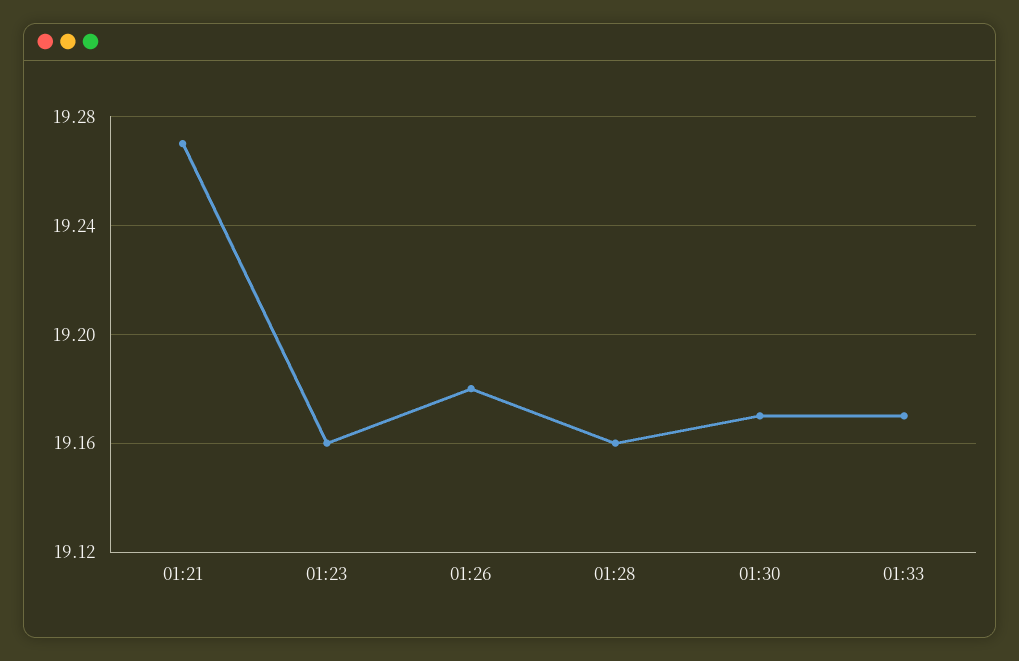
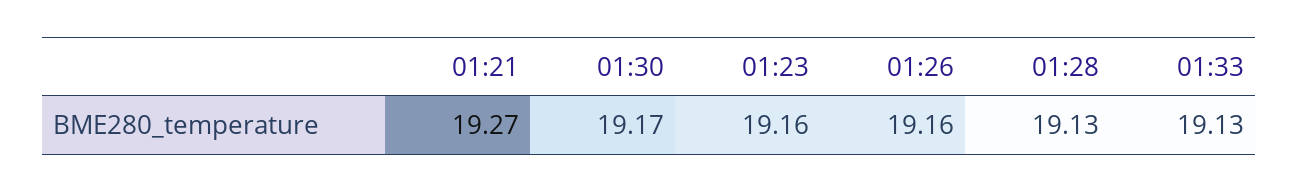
  {
    "01:21": 19.27,
    "01:23": 19.16,
-   "01:26": 19.18,
+   "01:26": 19.16,
-   "01:28": 19.16,
+   "01:28": 19.13,
    "01:30": 19.17,
-   "01:33": 19.17
+   "01:33": 19.13
  }

